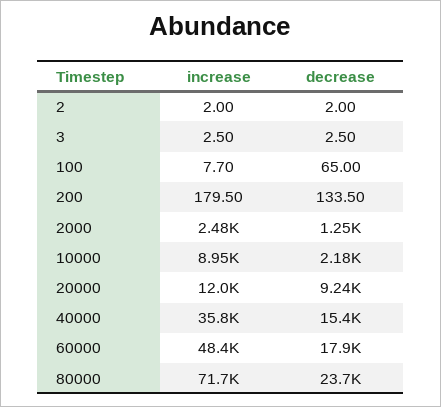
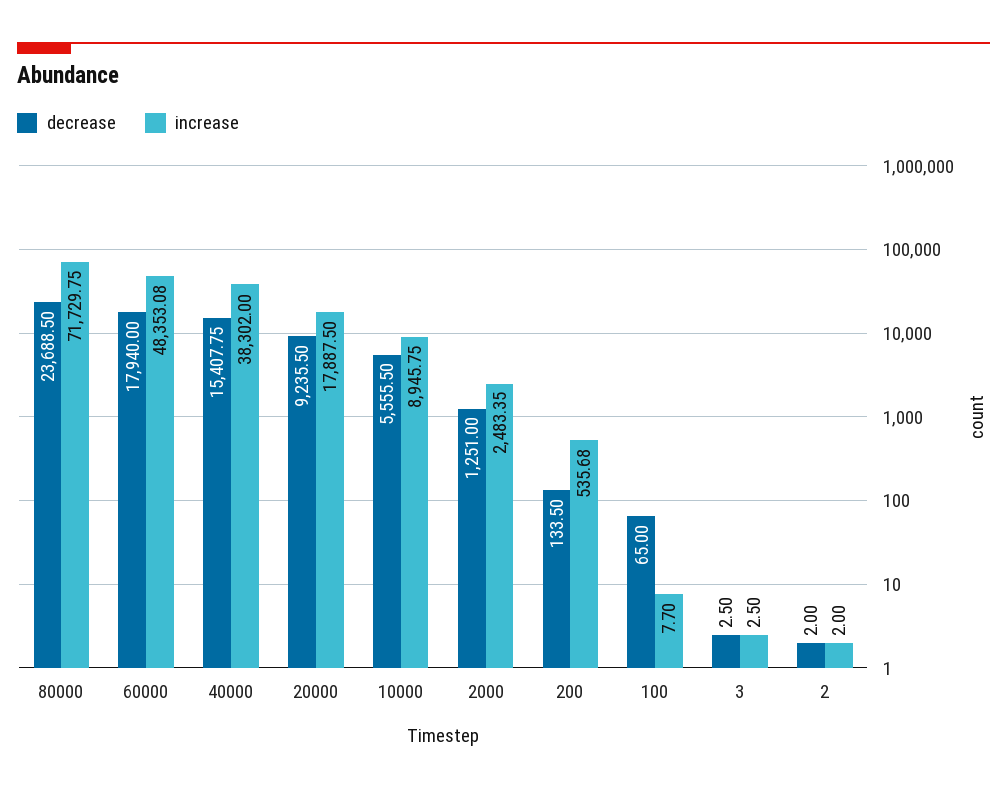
  {
    "increase": {
      "2": 2,
      "3": 2.5,
      "100": 7.7,
-     "200": 179.5,
+     "200": 535.68,
      "2000": 2483.35,
      "10000": 8945.75,
-     "20000": 12000,
+     "20000": 17887.5,
-     "40000": 35800,
+     "40000": 38302,
      "60000": 48353.08,
      "80000": 71729.75
    },
    "decrease": {
      "2": 2,
      "3": 2.5,
      "100": 65,
      "200": 133.5,
      "2000": 1251,
-     "10000": 2180,
+     "10000": 5555.5,
      "20000": 9235.5,
      "40000": 15407.75,
      "60000": 17940,
      "80000": 23688.5
    }
  }

